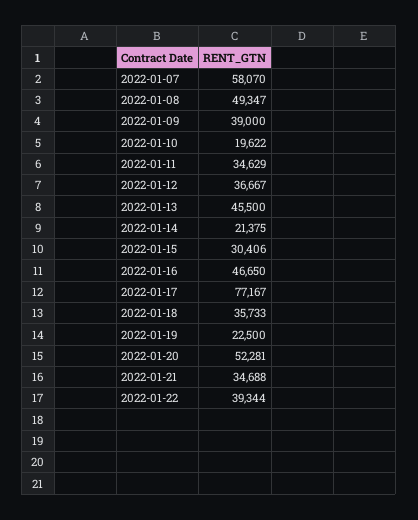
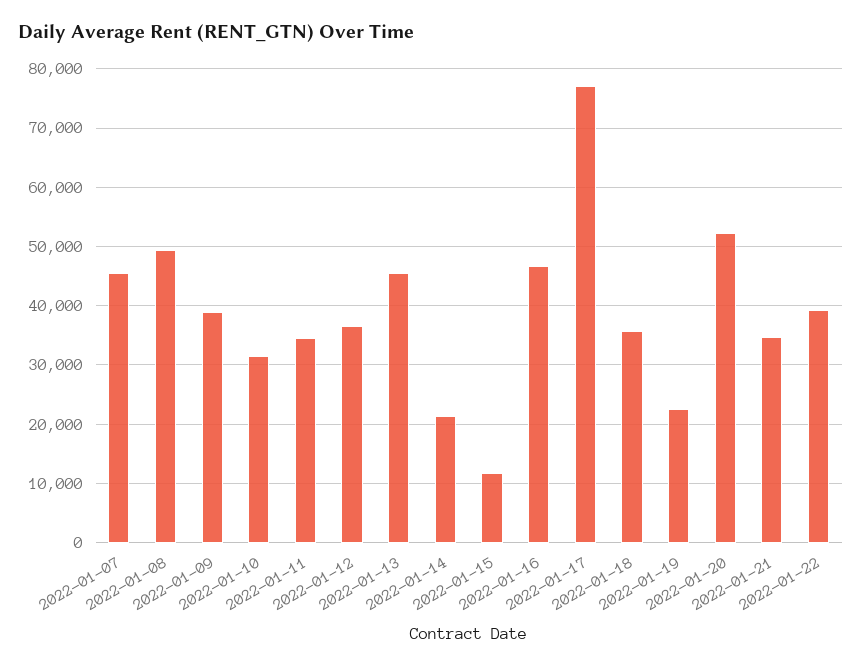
  {
-   "2022-01-07": 58070,
+   "2022-01-07": 46000,
    "2022-01-08": 49347,
    "2022-01-09": 39000,
-   "2022-01-10": 19622,
+   "2022-01-10": 32000,
    "2022-01-11": 34629,
    "2022-01-12": 36667,
    "2022-01-13": 45500,
    "2022-01-14": 21375,
-   "2022-01-15": 30406,
+   "2022-01-15": 12000,
    "2022-01-16": 46650,
    "2022-01-17": 77167,
    "2022-01-18": 35733,
    "2022-01-19": 22500,
    "2022-01-20": 52281,
    "2022-01-21": 34688,
    "2022-01-22": 39344
  }

